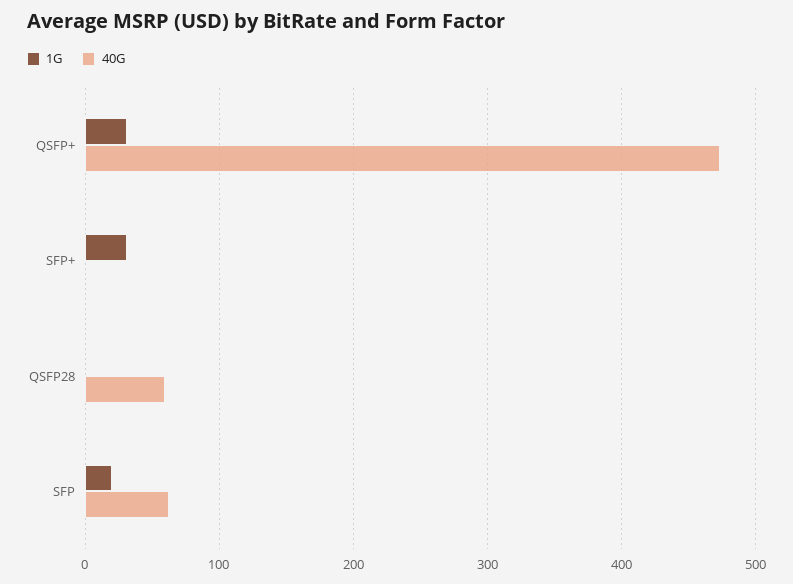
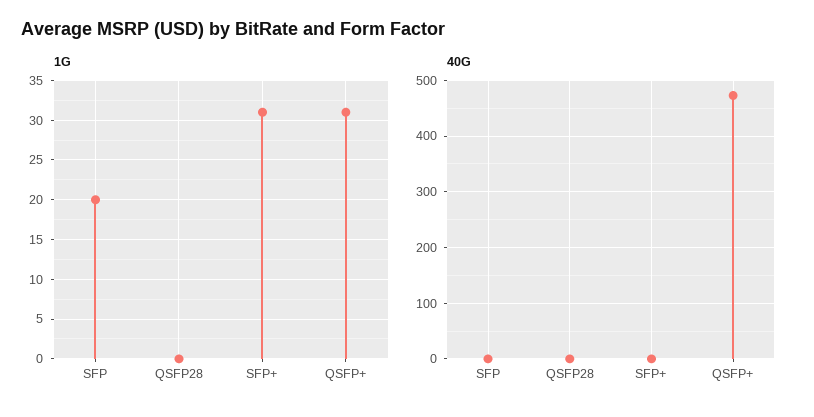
  {
    "1G": {
      "QSFP+": 31,
      "SFP+": 31,
      "QSFP28": 0,
      "SFP": 20
    },
    "40G": {
      "QSFP+": 470,
      "SFP+": 0,
-     "QSFP28": 60,
+     "QSFP28": 0,
-     "SFP": 60
+     "SFP": 0
    }
  }

